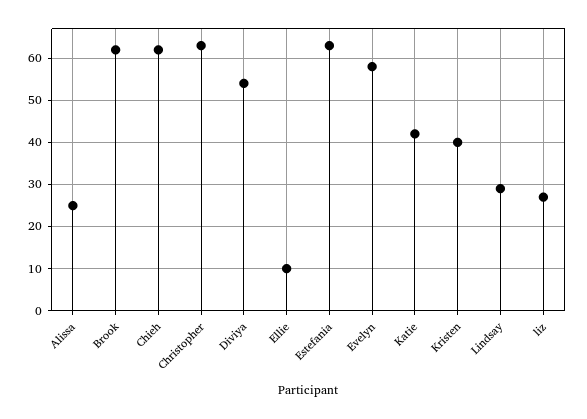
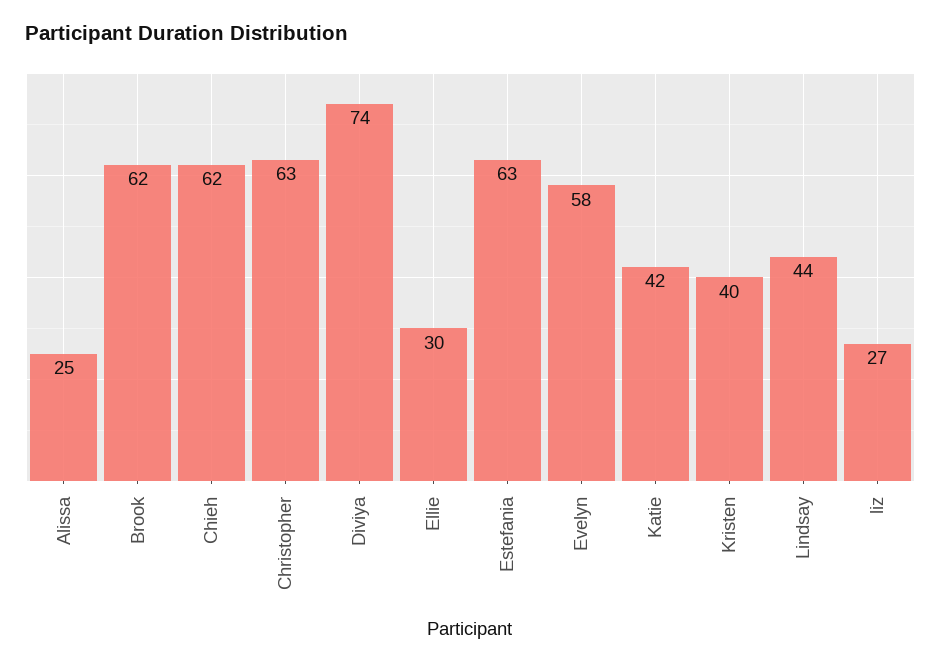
  {
    "Alissa": 25,
    "Brook": 62,
    "Chieh": 62,
    "Christopher": 63,
-   "Diviya": 55,
+   "Diviya": 74,
-   "Ellie": 10,
+   "Ellie": 30,
    "Estefania": 63,
    "Evelyn": 58,
    "Katie": 42,
    "Kristen": 40,
-   "Lindsay": 30,
+   "Lindsay": 44,
    "liz": 27
  }

